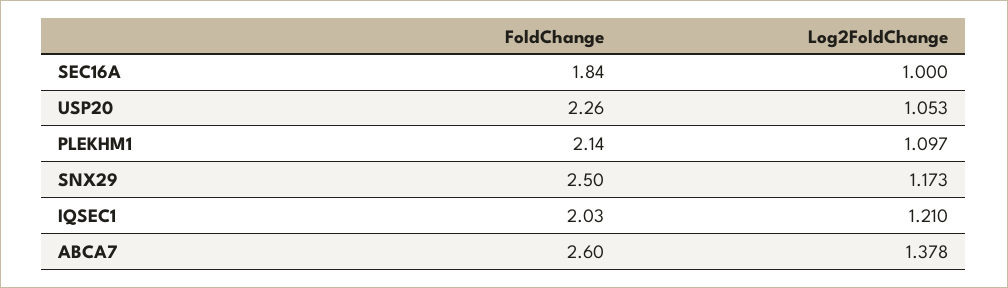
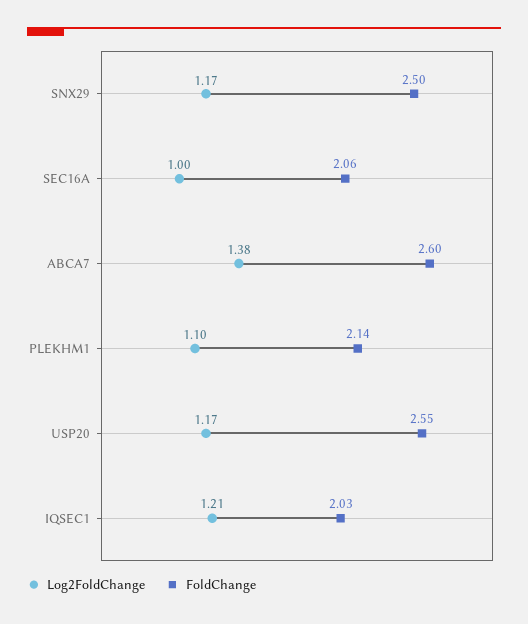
  {
    "FoldChange": {
-     "SEC16A": 1.84,
+     "SEC16A": 2.06,
-     "USP20": 2.26,
+     "USP20": 2.55,
      "PLEKHM1": 2.14,
      "SNX29": 2.5,
      "IQSEC1": 2.03,
      "ABCA7": 2.6
    },
    "Log2FoldChange": {
      "SEC16A": 1,
-     "USP20": 1.053,
+     "USP20": 1.17,
      "PLEKHM1": 1.097,
      "SNX29": 1.173,
      "IQSEC1": 1.21,
      "ABCA7": 1.378
    }
  }

